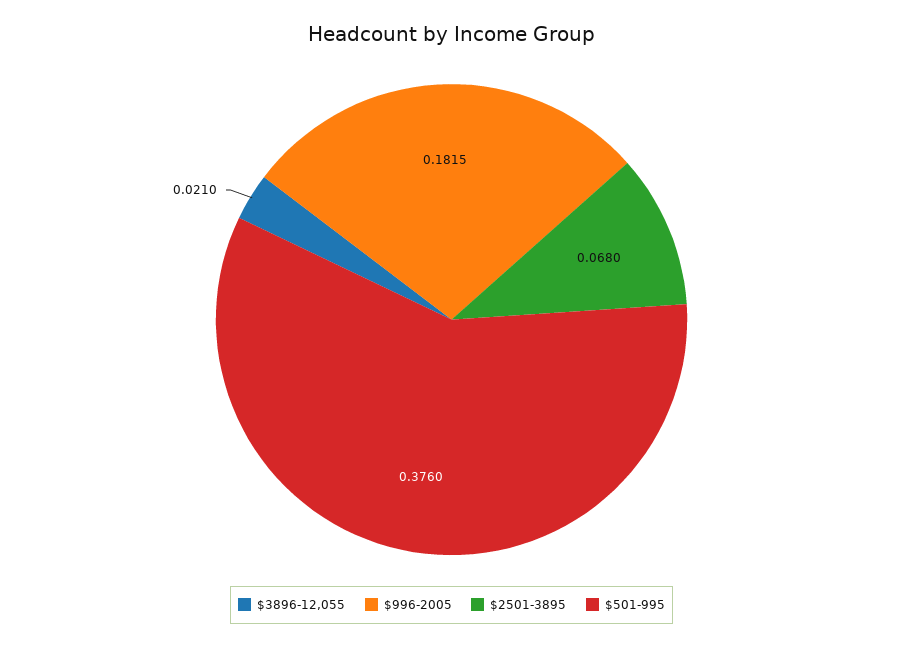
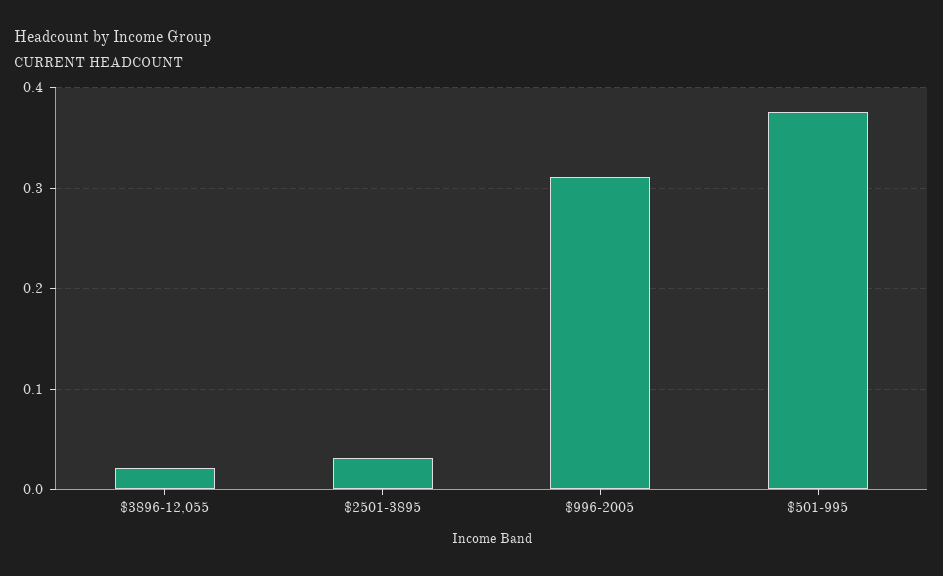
  {
    "$3896-12,055": 0.021,
-   "$996-2005": 0.1815,
+   "$996-2005": 0.31,
-   "$2501-3895": 0.068,
+   "$2501-3895": 0.03,
    "$501-995": 0.376
  }

